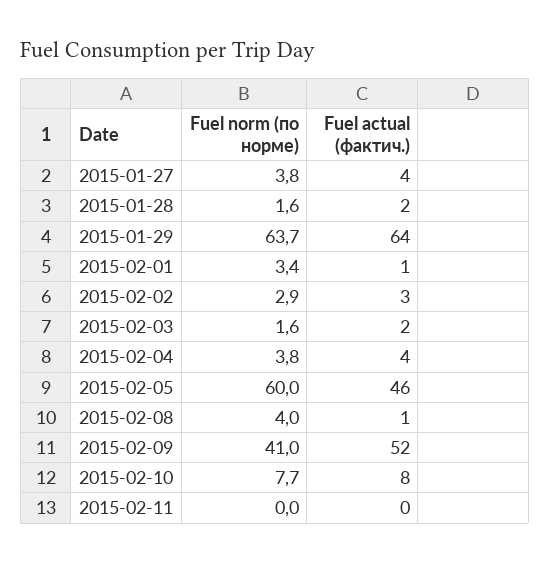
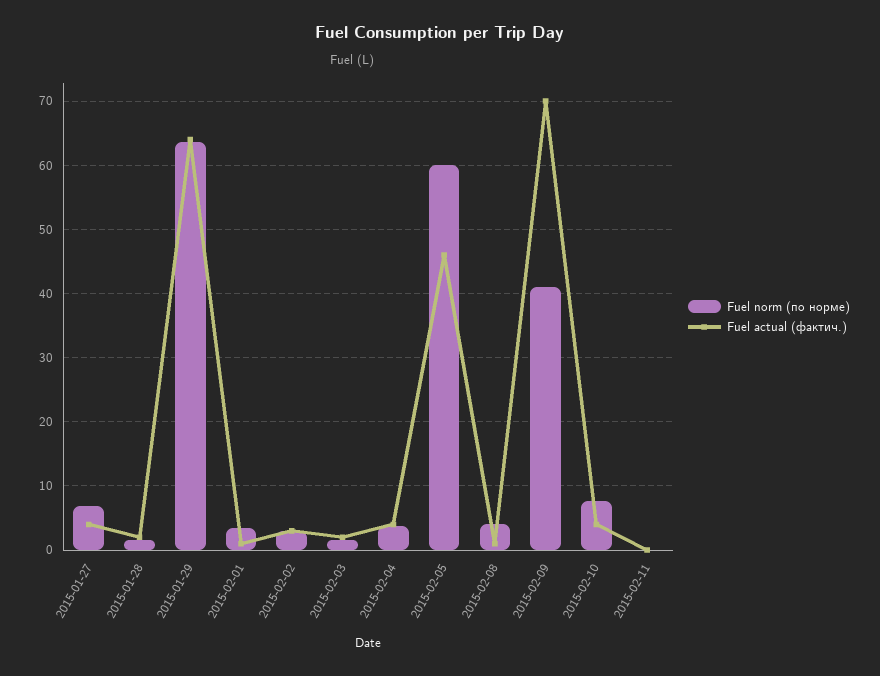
  {
    "Fuel norm (по норме)": {
-     "2015-01-27": 3.8,
+     "2015-01-27": 7,
      "2015-01-28": 1.6,
      "2015-01-29": 63.7,
      "2015-02-01": 3.4,
      "2015-02-02": 2.9,
      "2015-02-03": 1.6,
      "2015-02-04": 3.8,
      "2015-02-05": 60,
      "2015-02-08": 4,
      "2015-02-09": 41,
      "2015-02-10": 7.7,
      "2015-02-11": 0
    },
    "Fuel actual (фактич.)": {
      "2015-01-27": 4,
      "2015-01-28": 2,
      "2015-01-29": 64,
      "2015-02-01": 1,
      "2015-02-02": 3,
      "2015-02-03": 2,
      "2015-02-04": 4,
      "2015-02-05": 46,
      "2015-02-08": 1,
-     "2015-02-09": 52,
+     "2015-02-09": 70,
-     "2015-02-10": 8,
+     "2015-02-10": 4,
      "2015-02-11": 0
    }
  }

